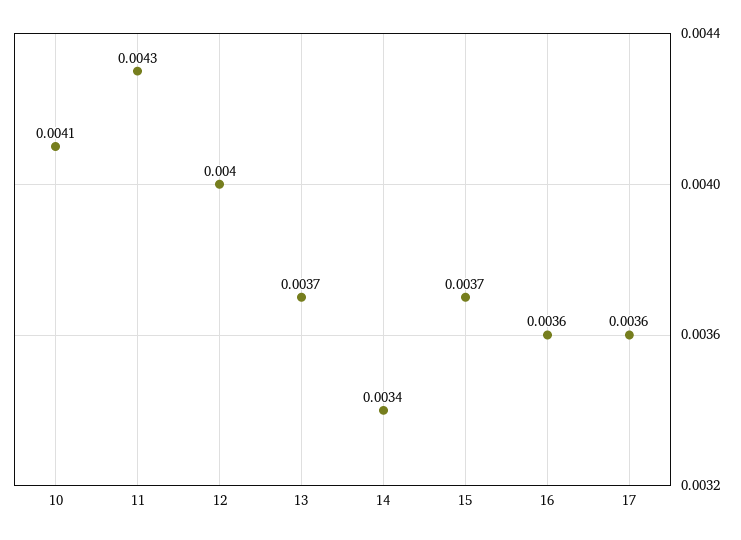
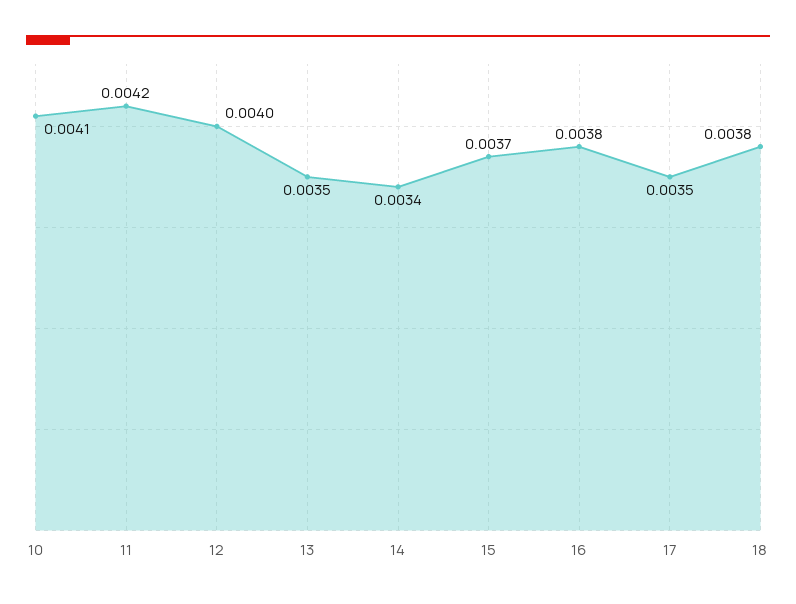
  {
    "10": 0.0041,
-   "11": 0.0043,
+   "11": 0.0042,
    "12": 0.004,
-   "13": 0.0037,
+   "13": 0.0035,
    "14": 0.0034,
    "15": 0.0037,
-   "16": 0.0036,
+   "16": 0.0038,
-   "17": 0.0036
+   "17": 0.0035,
+   "18": 0.0038
  }

